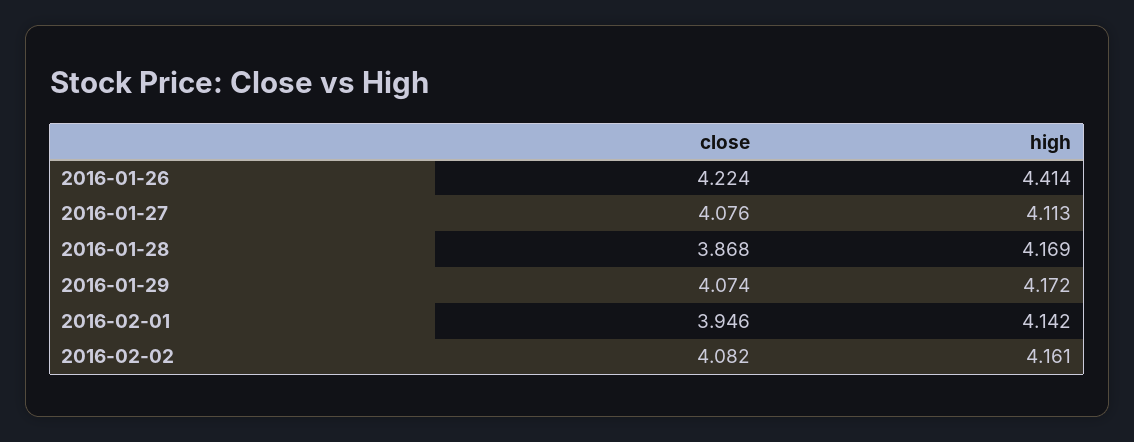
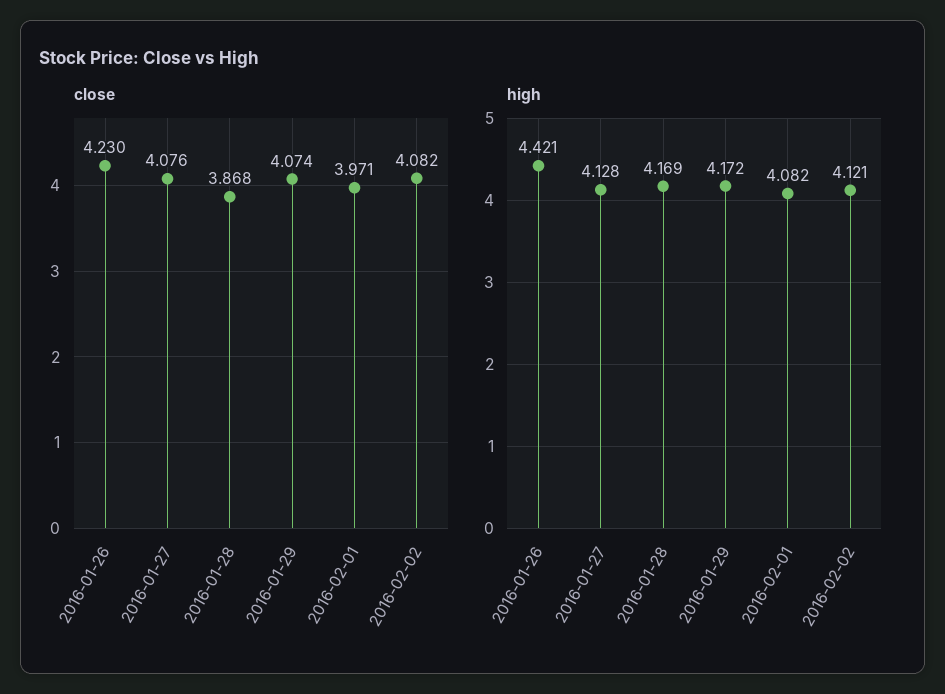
  {
    "close": {
-     "2016-01-26": 4.224,
+     "2016-01-26": 4.23,
      "2016-01-27": 4.076,
      "2016-01-28": 3.868,
      "2016-01-29": 4.074,
-     "2016-02-01": 3.946,
+     "2016-02-01": 3.971,
      "2016-02-02": 4.082
    },
    "high": {
-     "2016-01-26": 4.414,
+     "2016-01-26": 4.421,
-     "2016-01-27": 4.113,
+     "2016-01-27": 4.128,
      "2016-01-28": 4.169,
      "2016-01-29": 4.172,
-     "2016-02-01": 4.142,
+     "2016-02-01": 4.082,
-     "2016-02-02": 4.161
+     "2016-02-02": 4.121
    }
  }

